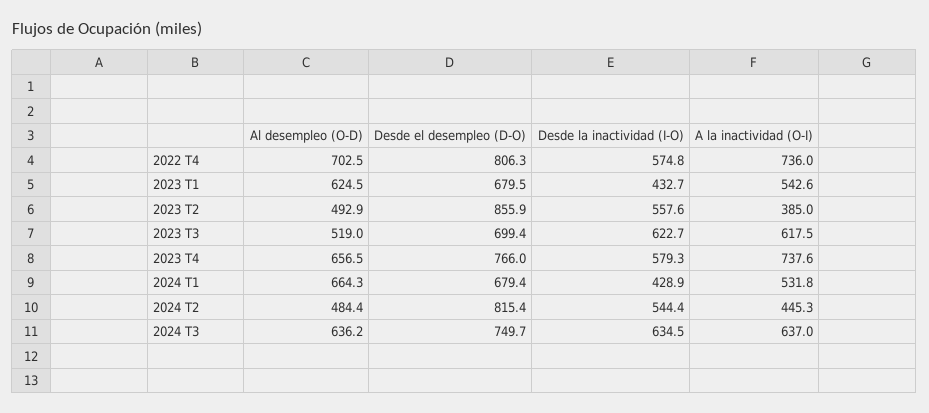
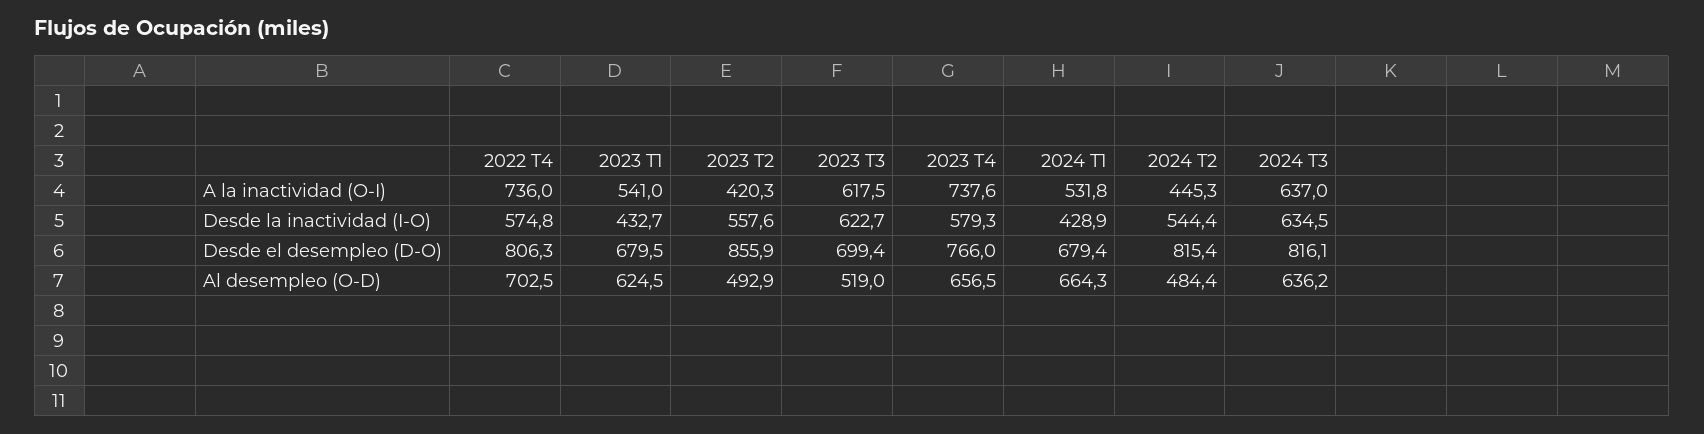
  {
    "Al desempleo (O-D)": {
      "2022 T4": 702.5,
      "2023 T1": 624.5,
      "2023 T2": 492.9,
      "2023 T3": 519,
      "2023 T4": 656.5,
      "2024 T1": 664.3,
      "2024 T2": 484.4,
      "2024 T3": 636.2
    },
    "Desde el desempleo (D-O)": {
      "2022 T4": 806.3,
      "2023 T1": 679.5,
      "2023 T2": 855.9,
      "2023 T3": 699.4,
      "2023 T4": 766,
      "2024 T1": 679.4,
      "2024 T2": 815.4,
-     "2024 T3": 749.7
+     "2024 T3": 816.1
    },
    "Desde la inactividad (I-O)": {
      "2022 T4": 574.8,
      "2023 T1": 432.7,
      "2023 T2": 557.6,
      "2023 T3": 622.7,
      "2023 T4": 579.3,
      "2024 T1": 428.9,
      "2024 T2": 544.4,
      "2024 T3": 634.5
    },
    "A la inactividad (O-I)": {
      "2022 T4": 736,
-     "2023 T1": 542.6,
+     "2023 T1": 541,
-     "2023 T2": 385,
+     "2023 T2": 420.3,
      "2023 T3": 617.5,
      "2023 T4": 737.6,
      "2024 T1": 531.8,
      "2024 T2": 445.3,
      "2024 T3": 637
    }
  }

